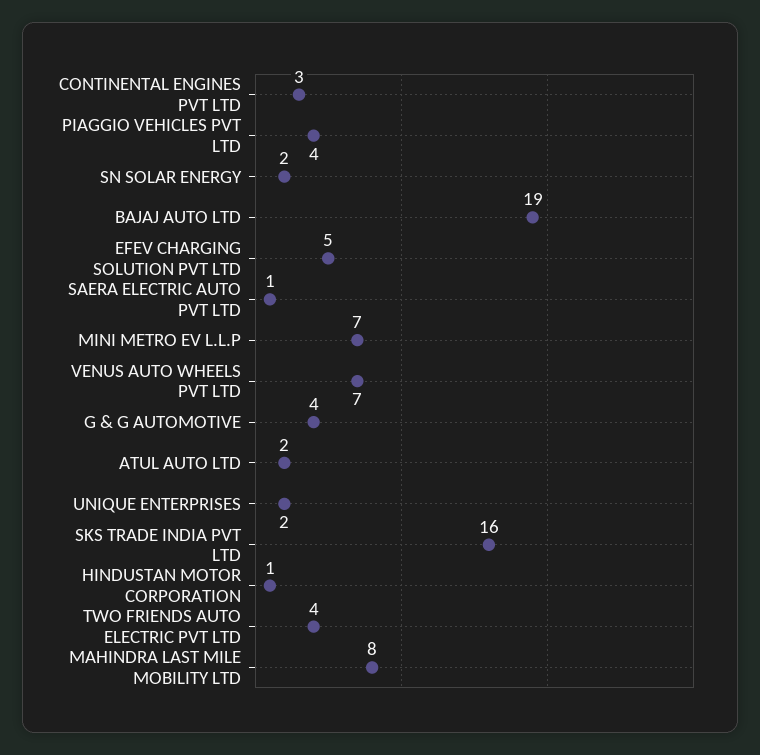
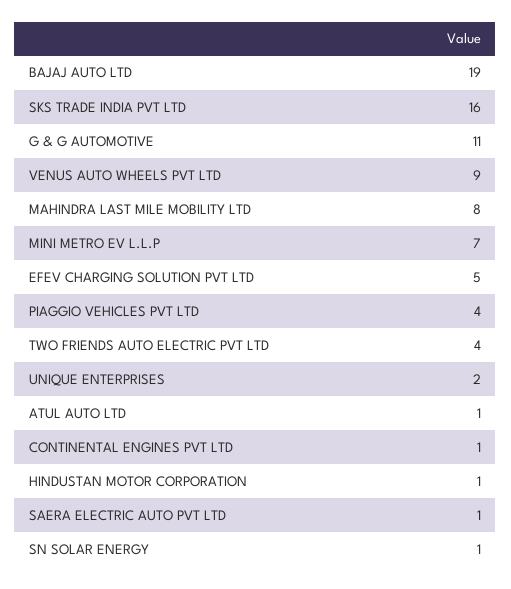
  {
-   "CONTINENTAL ENGINES PVT LTD": 3,
+   "CONTINENTAL ENGINES PVT LTD": 1,
    "PIAGGIO VEHICLES PVT LTD": 4,
-   "SN SOLAR ENERGY": 2,
+   "SN SOLAR ENERGY": 1,
    "BAJAJ AUTO LTD": 19,
    "EFEV CHARGING SOLUTION PVT LTD": 5,
    "SAERA ELECTRIC AUTO PVT LTD": 1,
    "MINI METRO EV L.L.P": 7,
-   "VENUS AUTO WHEELS PVT LTD": 7,
+   "VENUS AUTO WHEELS PVT LTD": 9,
-   "G & G AUTOMOTIVE": 4,
+   "G & G AUTOMOTIVE": 11,
-   "ATUL AUTO LTD": 2,
+   "ATUL AUTO LTD": 1,
    "UNIQUE ENTERPRISES": 2,
    "SKS TRADE INDIA PVT LTD": 16,
    "HINDUSTAN MOTOR CORPORATION": 1,
    "TWO FRIENDS AUTO ELECTRIC PVT LTD": 4,
    "MAHINDRA LAST MILE MOBILITY LTD": 8
  }

